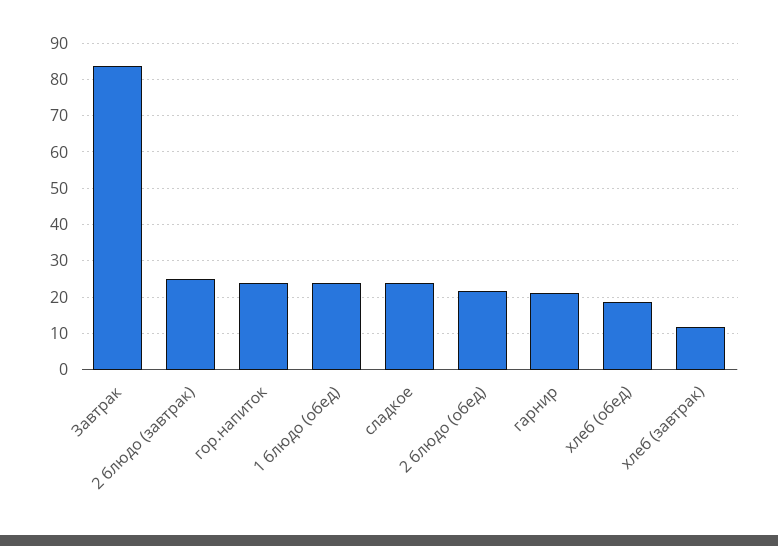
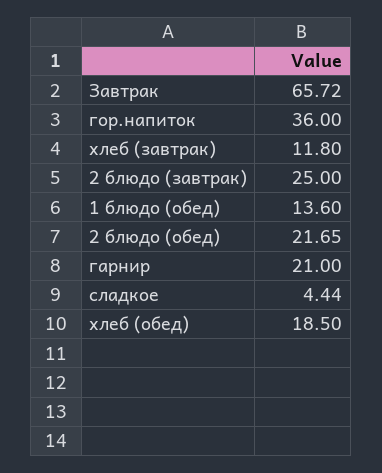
  {
-   "Завтрак": 84,
+   "Завтрак": 65.72,
    "2 блюдо (завтрак)": 25,
-   "гор.напиток": 24,
+   "гор.напиток": 36,
-   "1 блюдо (обед)": 24,
+   "1 блюдо (обед)": 13.6,
-   "сладкое": 24,
+   "сладкое": 4.44,
    "2 блюдо (обед)": 21.65,
    "гарнир": 21,
    "хлеб (обед)": 18.5,
    "хлеб (завтрак)": 11.8
  }

